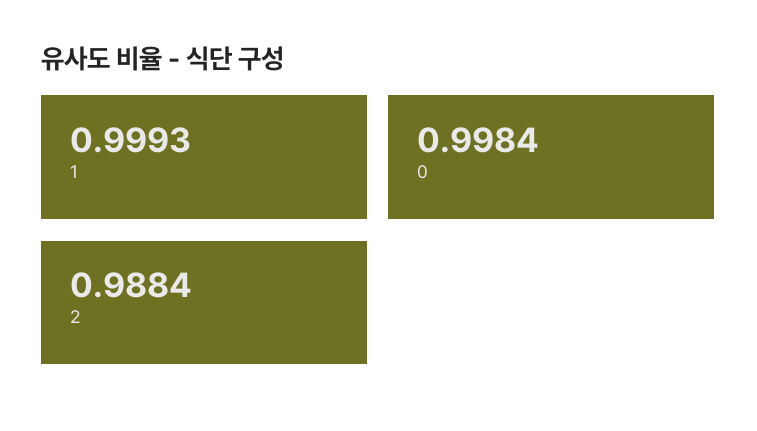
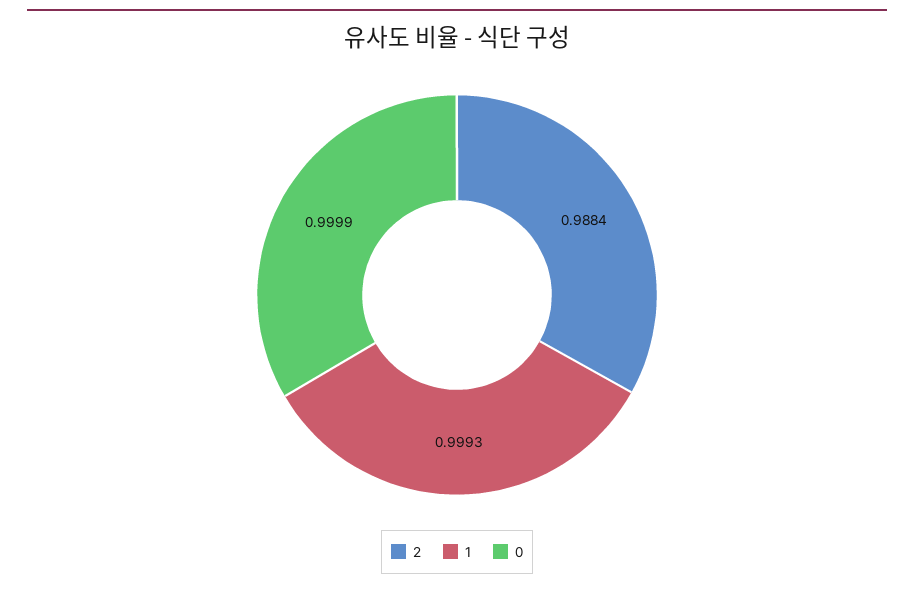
  {
    "1": 0.9993,
-   "0": 0.9984,
+   "0": 0.9999,
    "2": 0.9884
  }

